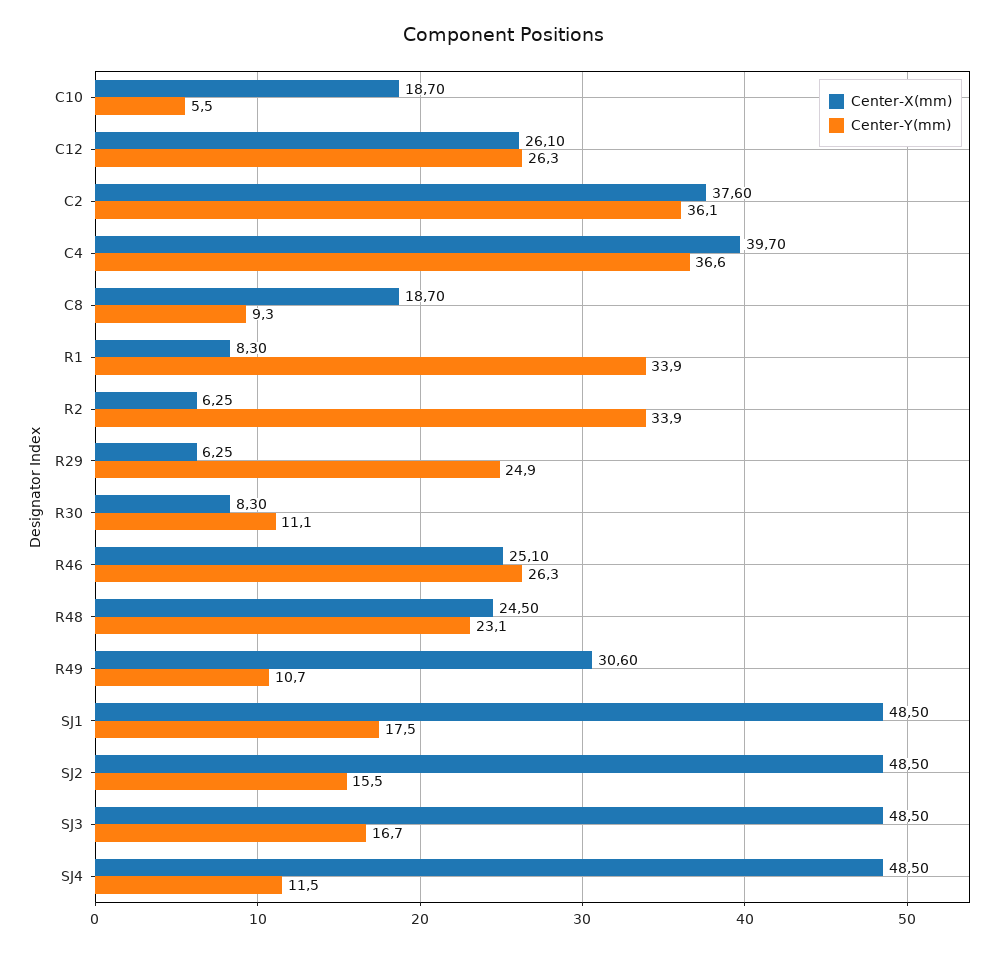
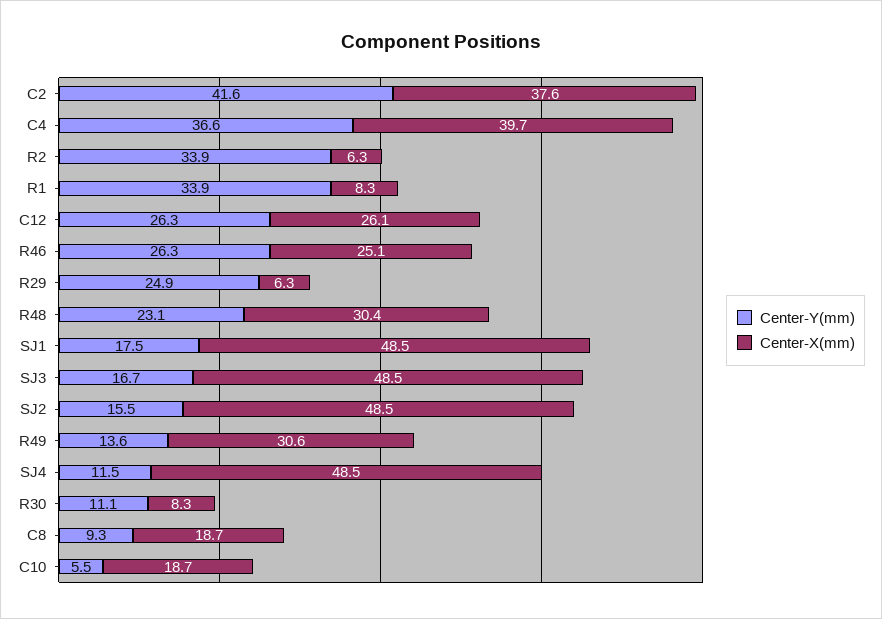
  {
    "Center-X(mm)": {
      "C10": 18.7,
      "C12": 26.1,
      "C2": 37.6,
      "C4": 39.7,
      "C8": 18.7,
      "R1": 8.3,
      "R2": 6.25,
      "R29": 6.25,
      "R30": 8.3,
      "R46": 25.1,
-     "R48": 24.5,
+     "R48": 30.4,
      "R49": 30.6,
      "SJ1": 48.5,
      "SJ2": 48.5,
      "SJ3": 48.5,
      "SJ4": 48.5
    },
    "Center-Y(mm)": {
      "C10": 5.5,
      "C12": 26.3,
-     "C2": 36.1,
+     "C2": 41.6,
      "C4": 36.6,
      "C8": 9.3,
      "R1": 33.9,
      "R2": 33.9,
      "R29": 24.9,
      "R30": 11.1,
      "R46": 26.3,
      "R48": 23.1,
-     "R49": 10.7,
+     "R49": 13.6,
      "SJ1": 17.5,
      "SJ2": 15.5,
      "SJ3": 16.7,
      "SJ4": 11.5
    }
  }

